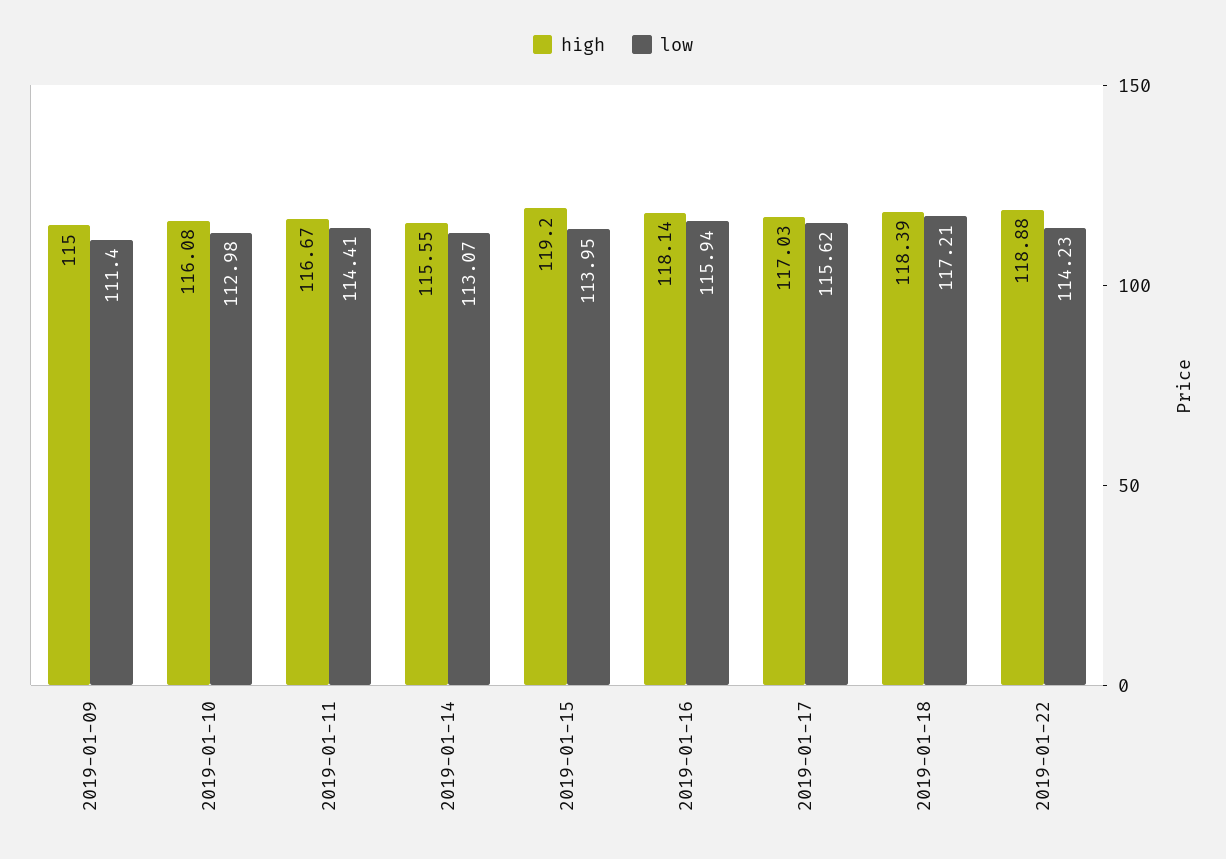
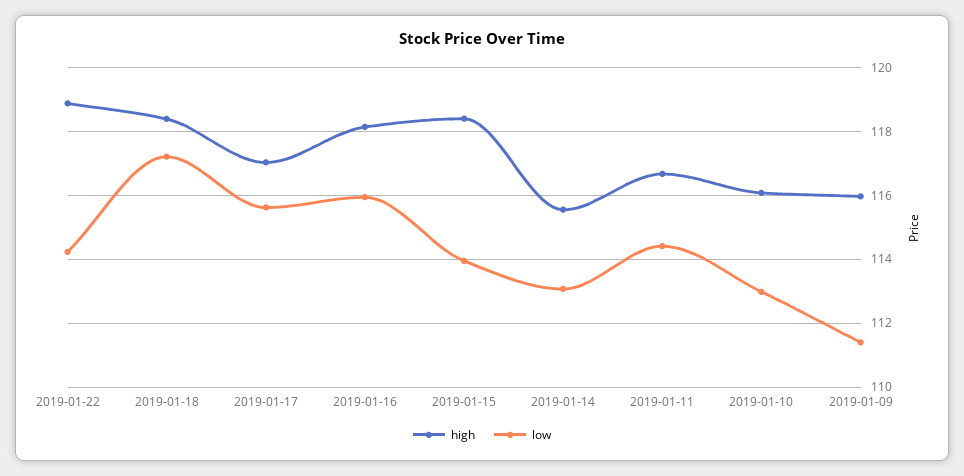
  {
    "high": {
-     "2019-01-09": 115,
+     "2019-01-09": 116,
      "2019-01-10": 116.08,
      "2019-01-11": 116.67,
      "2019-01-14": 115.55,
-     "2019-01-15": 119.2,
+     "2019-01-15": 118.4,
      "2019-01-16": 118.14,
      "2019-01-17": 117.03,
      "2019-01-18": 118.39,
      "2019-01-22": 118.88
    },
    "low": {
      "2019-01-09": 111.4,
      "2019-01-10": 112.98,
      "2019-01-11": 114.41,
      "2019-01-14": 113.07,
      "2019-01-15": 113.95,
      "2019-01-16": 115.94,
      "2019-01-17": 115.62,
      "2019-01-18": 117.21,
      "2019-01-22": 114.23
    }
  }

